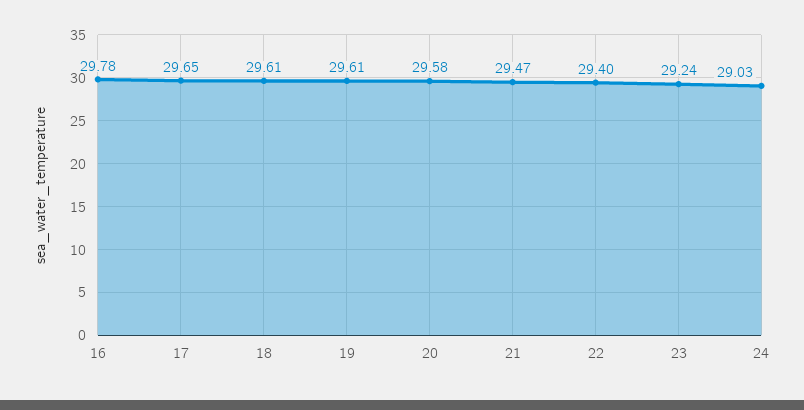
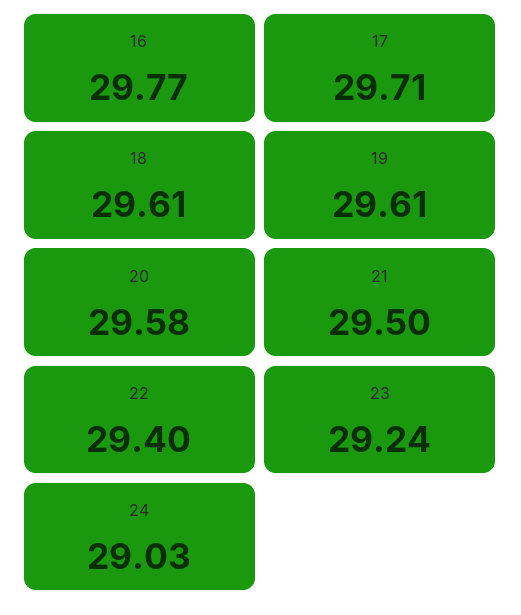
  {
-   "16": 29.78,
+   "16": 29.77,
-   "17": 29.65,
+   "17": 29.71,
    "18": 29.61,
    "19": 29.61,
    "20": 29.58,
-   "21": 29.47,
+   "21": 29.5,
    "22": 29.4,
    "23": 29.24,
    "24": 29.03
  }

